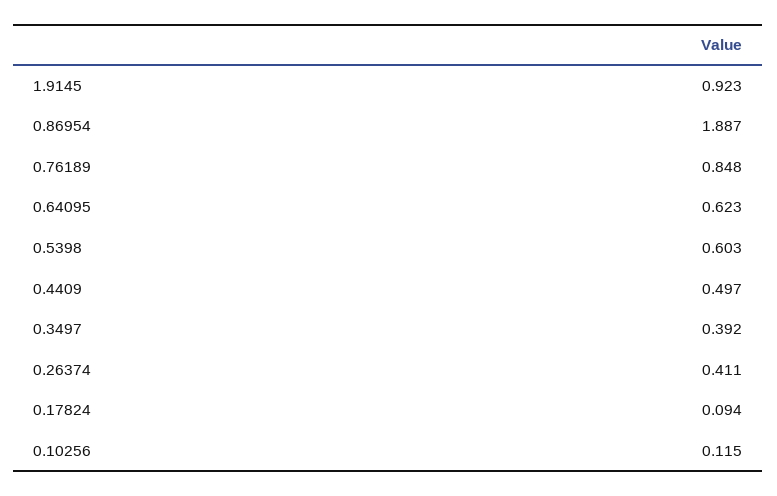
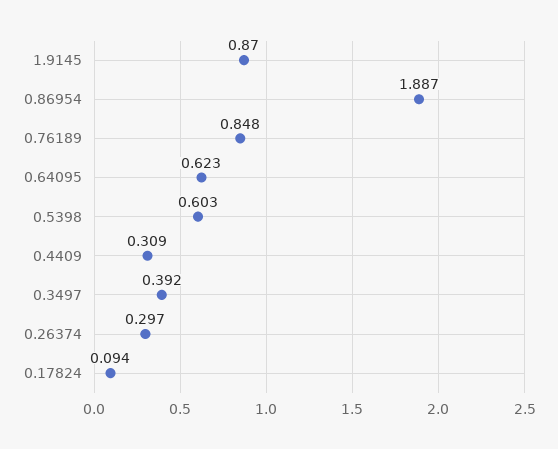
  {
-   "1.9145": 0.923,
+   "1.9145": 0.87,
    "0.86954": 1.887,
    "0.76189": 0.848,
    "0.64095": 0.623,
    "0.5398": 0.603,
-   "0.4409": 0.497,
+   "0.4409": 0.309,
    "0.3497": 0.392,
-   "0.26374": 0.411,
+   "0.26374": 0.297,
-   "0.17824": 0.094,
+   "0.17824": 0.094
-   "0.10256": 0.115
  }

